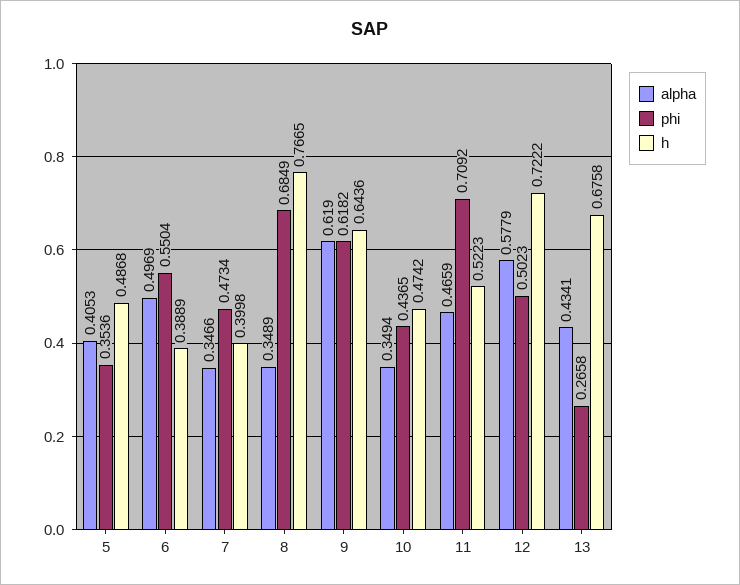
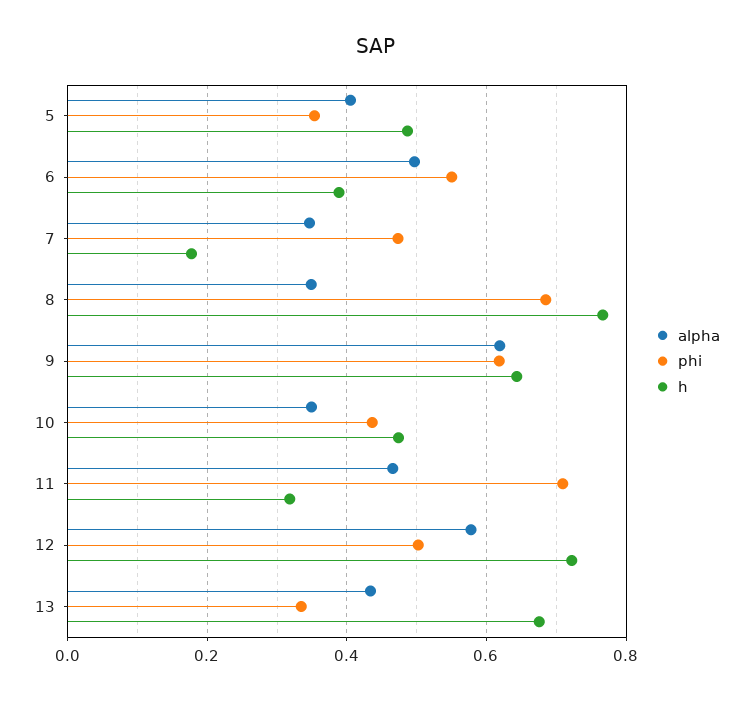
  {
    "alpha": {
      "5": 0.4053,
      "6": 0.4969,
      "7": 0.3466,
      "8": 0.3489,
      "9": 0.619,
      "10": 0.3494,
      "11": 0.4659,
      "12": 0.5779,
      "13": 0.4341
    },
    "phi": {
      "5": 0.3536,
      "6": 0.5504,
      "7": 0.4734,
      "8": 0.6849,
      "9": 0.6182,
      "10": 0.4365,
      "11": 0.7092,
      "12": 0.5023,
-     "13": 0.2658
+     "13": 0.34
    },
    "h": {
      "5": 0.4868,
      "6": 0.3889,
-     "7": 0.3998,
+     "7": 0.18,
      "8": 0.7665,
      "9": 0.6436,
      "10": 0.4742,
-     "11": 0.5223,
+     "11": 0.32,
      "12": 0.7222,
      "13": 0.6758
    }
  }

